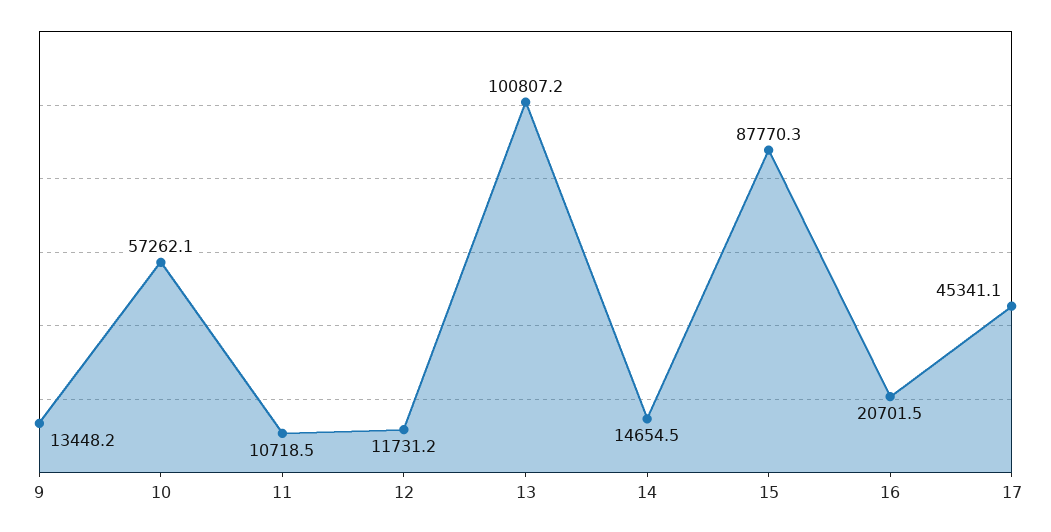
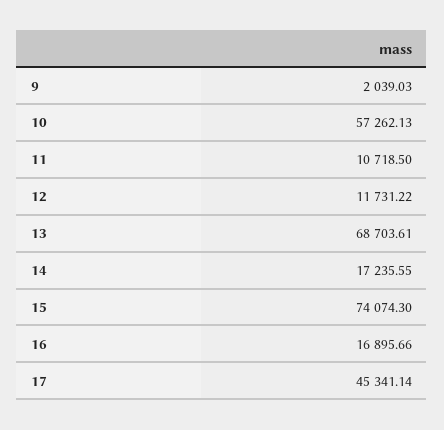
  {
-   "9": 13448.2,
+   "9": 2039.03,
    "10": 57262.13,
    "11": 10718.5,
    "12": 11731.22,
-   "13": 100807.2,
+   "13": 68703.61,
-   "14": 14654.5,
+   "14": 17235.55,
-   "15": 87770.3,
+   "15": 74074.3,
-   "16": 20701.5,
+   "16": 16895.66,
    "17": 45341.14
  }

